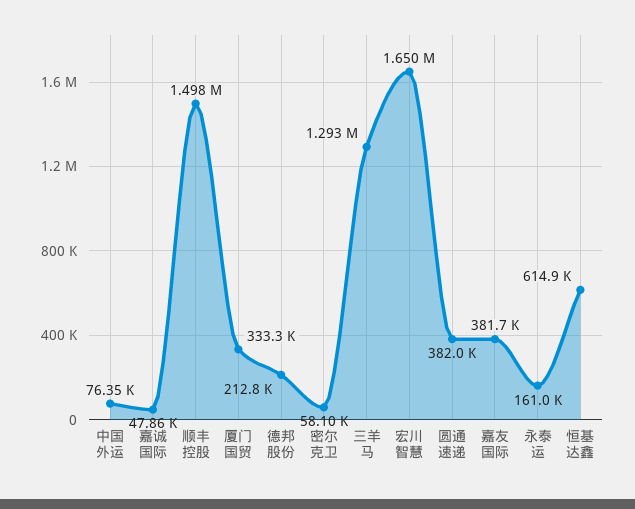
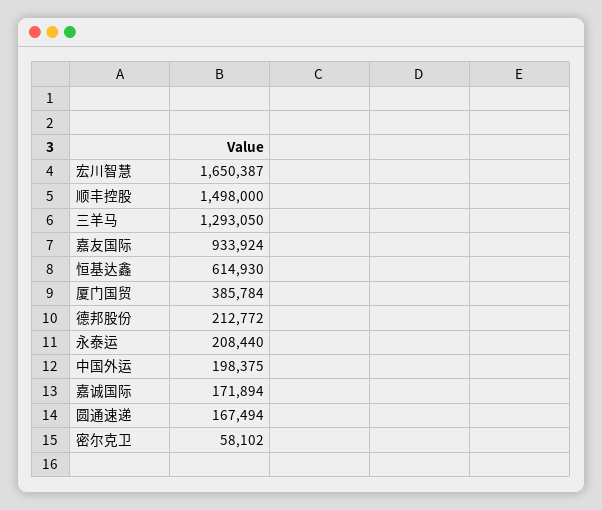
  {
-   "中国外运": 76350,
+   "中国外运": 198375,
-   "嘉诚国际": 47860,
+   "嘉诚国际": 171894,
    "顺丰控股": 1498000,
-   "厦门国贸": 333300,
+   "厦门国贸": 385784,
    "德邦股份": 212772,
    "密尔克卫": 58102,
    "三羊马": 1293050,
    "宏川智慧": 1650387,
-   "圆通速递": 382000,
+   "圆通速递": 167494,
-   "嘉友国际": 381700,
+   "嘉友国际": 933924,
-   "永泰运": 161000,
+   "永泰运": 208440,
    "恒基达鑫": 614930
  }

